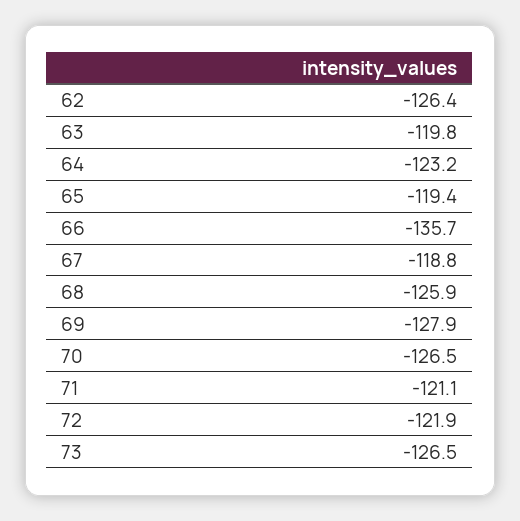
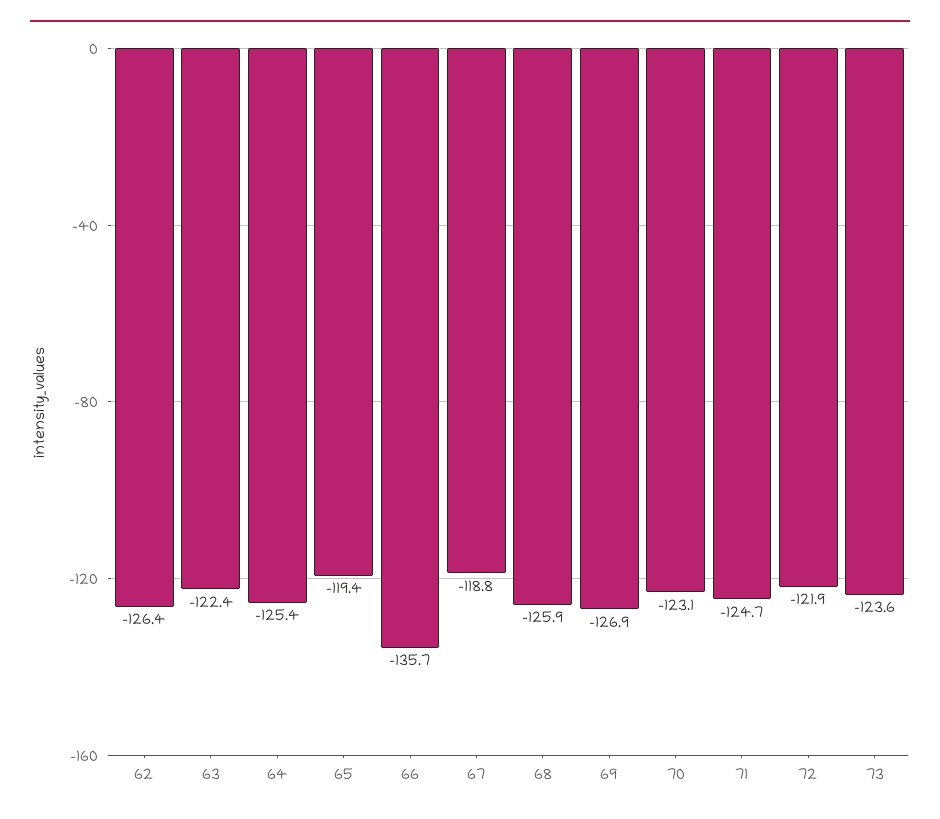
  {
    "62": -126.4,
-   "63": -119.8,
+   "63": -122.4,
-   "64": -123.2,
+   "64": -125.4,
    "65": -119.4,
    "66": -135.7,
    "67": -118.8,
    "68": -125.9,
-   "69": -127.9,
+   "69": -126.9,
-   "70": -126.5,
+   "70": -123.1,
-   "71": -121.1,
+   "71": -124.7,
    "72": -121.9,
-   "73": -126.5
+   "73": -123.6
  }

